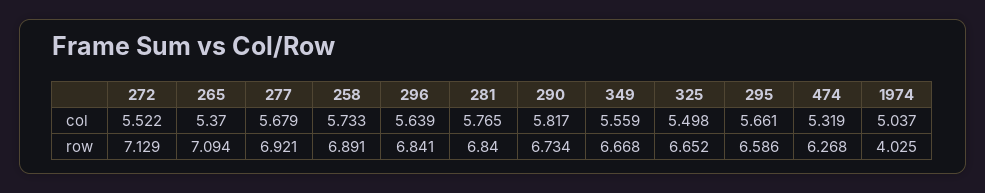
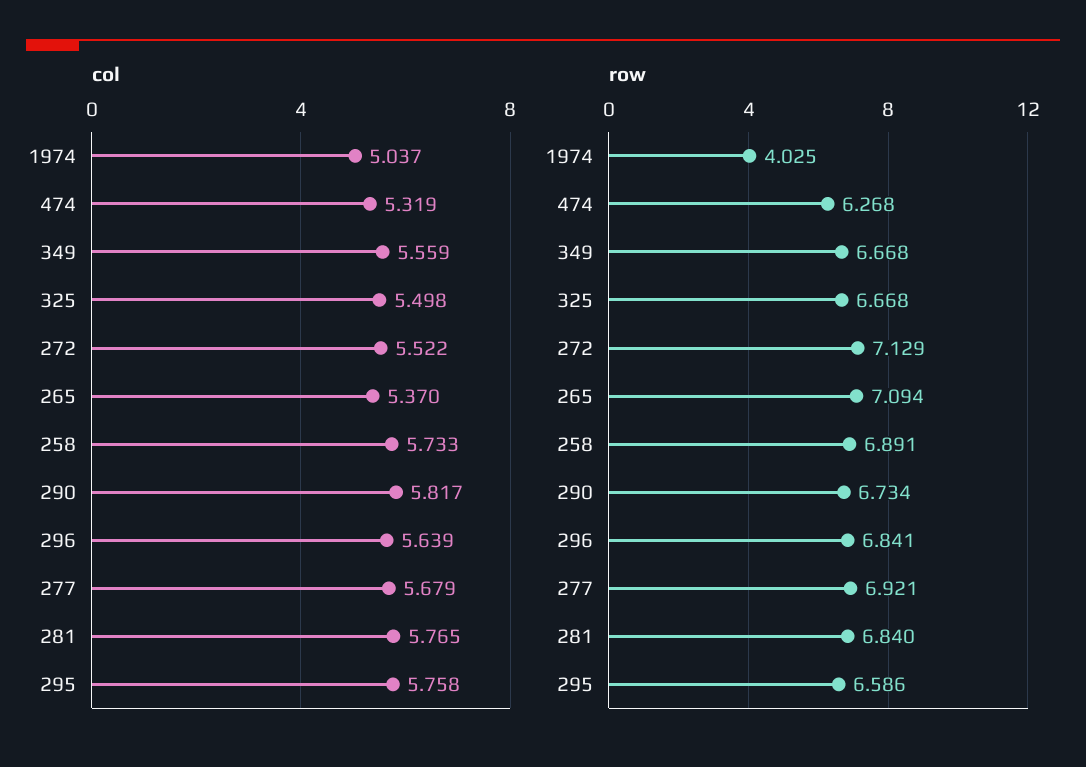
  {
    "col": {
      "272": 5.522,
      "265": 5.37,
      "277": 5.679,
      "258": 5.733,
      "296": 5.639,
      "281": 5.765,
      "290": 5.817,
      "349": 5.559,
      "325": 5.498,
-     "295": 5.661,
+     "295": 5.758,
      "474": 5.319,
      "1974": 5.037
    },
    "row": {
      "272": 7.129,
      "265": 7.094,
      "277": 6.921,
      "258": 6.891,
      "296": 6.841,
      "281": 6.84,
      "290": 6.734,
      "349": 6.668,
-     "325": 6.652,
+     "325": 6.668,
      "295": 6.586,
      "474": 6.268,
      "1974": 4.025
    }
  }

